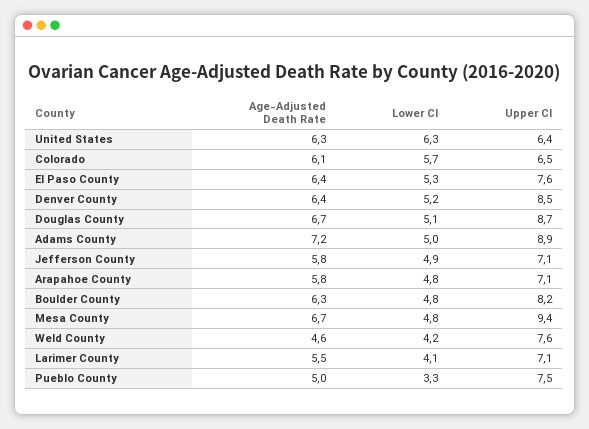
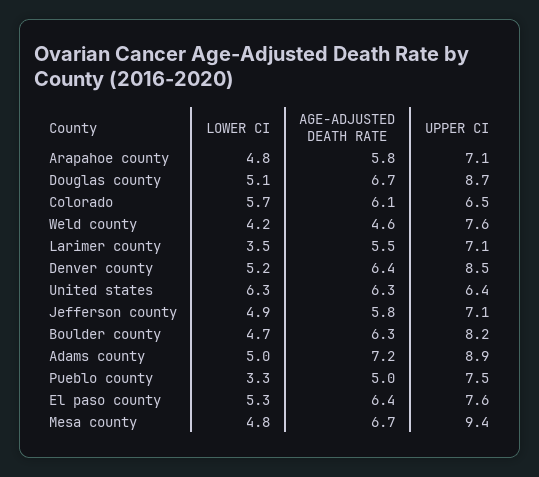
  {
    "Age-Adjusted Death Rate": {
      "United States": 6.3,
      "Colorado": 6.1,
      "El Paso County": 6.4,
      "Denver County": 6.4,
      "Douglas County": 6.7,
      "Adams County": 7.2,
      "Jefferson County": 5.8,
      "Arapahoe County": 5.8,
      "Boulder County": 6.3,
      "Mesa County": 6.7,
      "Weld County": 4.6,
      "Larimer County": 5.5,
      "Pueblo County": 5
    },
    "Lower CI": {
      "United States": 6.3,
      "Colorado": 5.7,
      "El Paso County": 5.3,
      "Denver County": 5.2,
      "Douglas County": 5.1,
      "Adams County": 5,
      "Jefferson County": 4.9,
      "Arapahoe County": 4.8,
-     "Boulder County": 4.8,
+     "Boulder County": 4.7,
      "Mesa County": 4.8,
      "Weld County": 4.2,
-     "Larimer County": 4.1,
+     "Larimer County": 3.5,
      "Pueblo County": 3.3
    },
    "Upper CI": {
      "United States": 6.4,
      "Colorado": 6.5,
      "El Paso County": 7.6,
      "Denver County": 8.5,
      "Douglas County": 8.7,
      "Adams County": 8.9,
      "Jefferson County": 7.1,
      "Arapahoe County": 7.1,
      "Boulder County": 8.2,
      "Mesa County": 9.4,
      "Weld County": 7.6,
      "Larimer County": 7.1,
      "Pueblo County": 7.5
    }
  }

